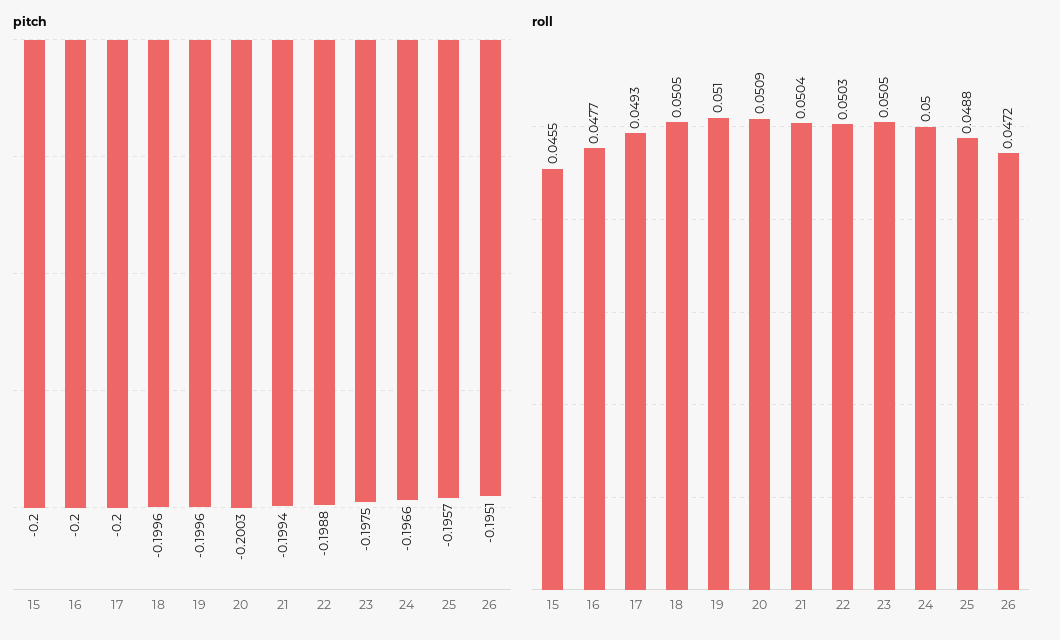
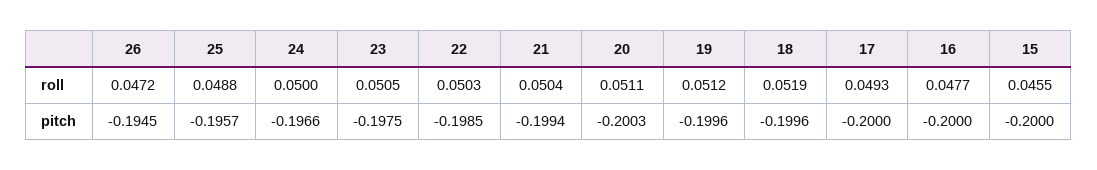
  {
    "pitch": {
      "15": -0.2,
      "16": -0.2,
      "17": -0.2,
      "18": -0.1996,
      "19": -0.1996,
      "20": -0.2003,
      "21": -0.1994,
-     "22": -0.1988,
+     "22": -0.1985,
      "23": -0.1975,
      "24": -0.1966,
      "25": -0.1957,
-     "26": -0.1951
+     "26": -0.1945
    },
    "roll": {
      "15": 0.0455,
      "16": 0.0477,
      "17": 0.0493,
-     "18": 0.0505,
+     "18": 0.0519,
-     "19": 0.051,
+     "19": 0.0512,
-     "20": 0.0509,
+     "20": 0.0511,
      "21": 0.0504,
      "22": 0.0503,
      "23": 0.0505,
      "24": 0.05,
      "25": 0.0488,
      "26": 0.0472
    }
  }

